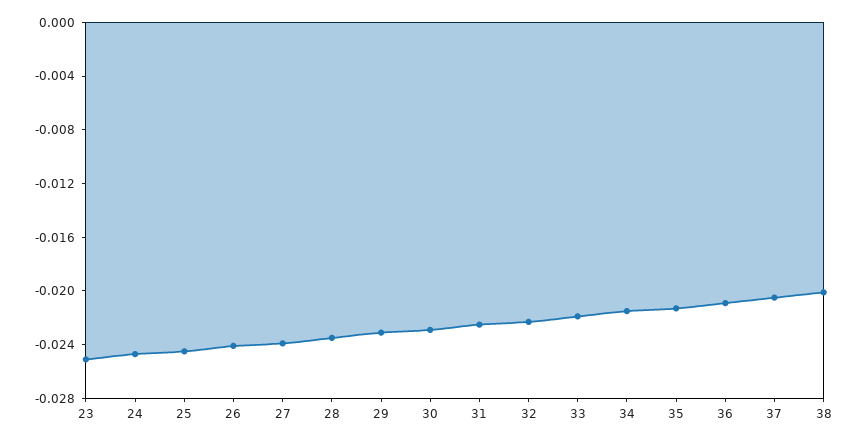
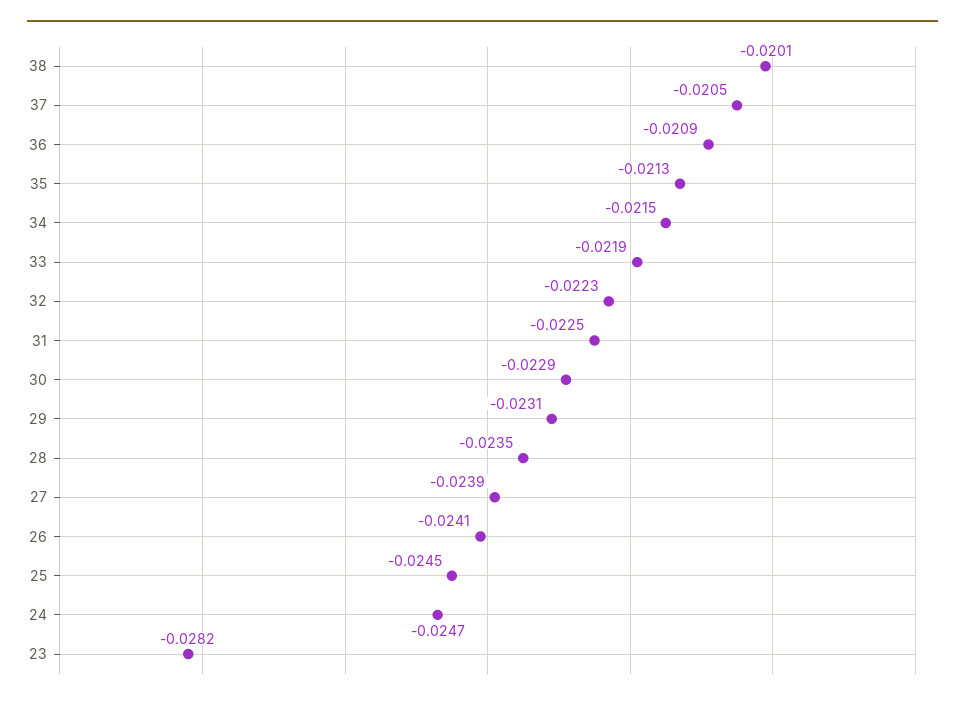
  {
-   "23": -0.025,
+   "23": -0.0282,
    "24": -0.0247,
    "25": -0.0245,
    "26": -0.0241,
    "27": -0.0239,
    "28": -0.0235,
    "29": -0.0231,
    "30": -0.0229,
    "31": -0.0225,
    "32": -0.0223,
    "33": -0.0219,
    "34": -0.0215,
    "35": -0.0213,
    "36": -0.0209,
    "37": -0.0205,
    "38": -0.0201
  }

